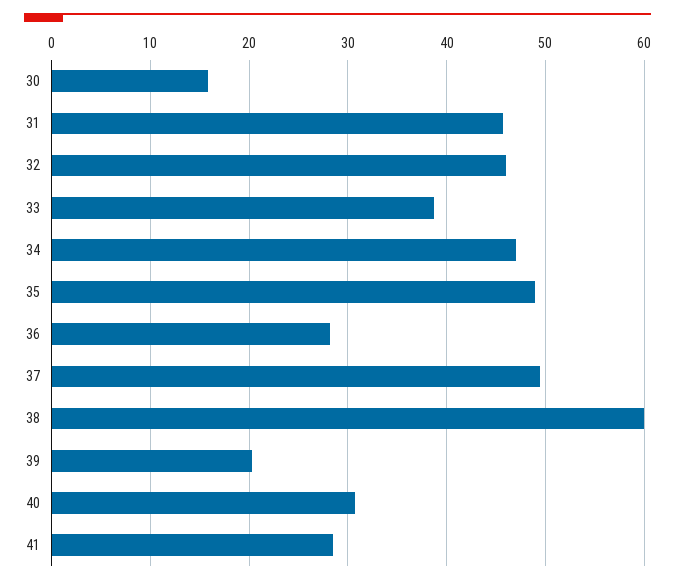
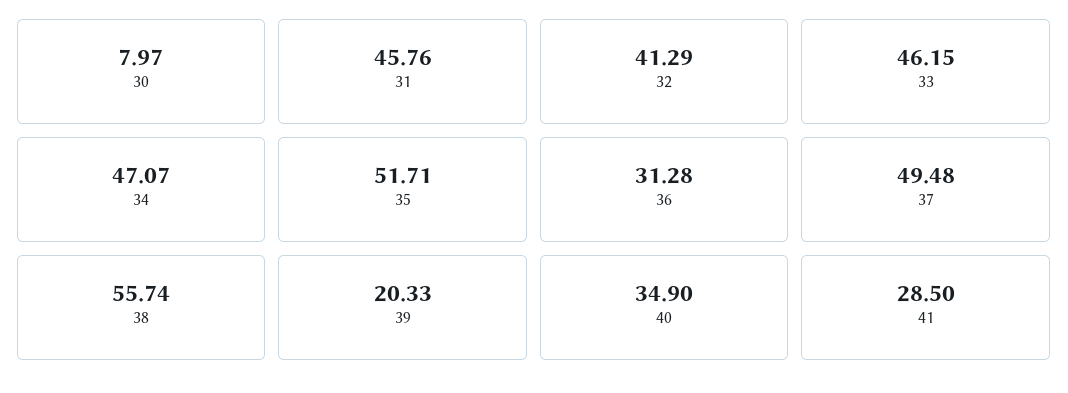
  {
-   "30": 16,
+   "30": 7.97,
    "31": 45.76,
-   "32": 46,
+   "32": 41.29,
-   "33": 39,
+   "33": 46.15,
    "34": 47.07,
-   "35": 49,
+   "35": 51.71,
-   "36": 28,
+   "36": 31.28,
    "37": 49.48,
-   "38": 60,
+   "38": 55.74,
    "39": 20.33,
-   "40": 31,
+   "40": 34.9,
    "41": 28.5
  }

